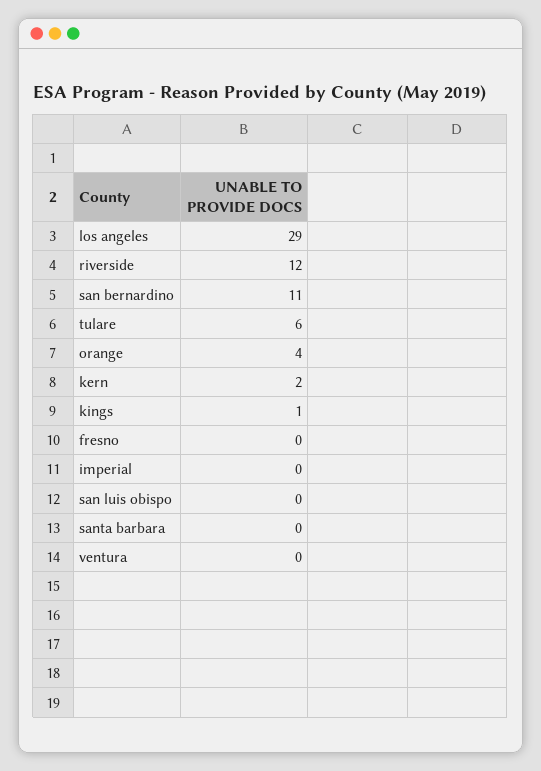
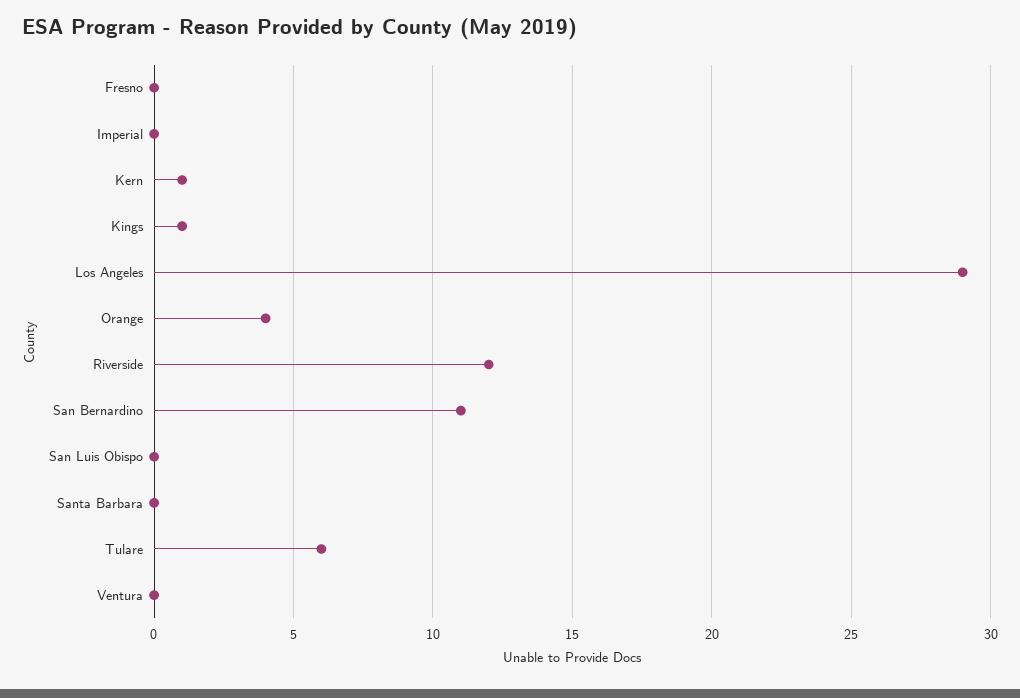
  {
    "los angeles": 29,
    "riverside": 12,
    "san bernardino": 11,
    "tulare": 6,
    "orange": 4,
-   "kern": 2,
+   "kern": 1,
    "kings": 1,
    "fresno": 0,
    "imperial": 0,
    "san luis obispo": 0,
    "santa barbara": 0,
    "ventura": 0
  }

